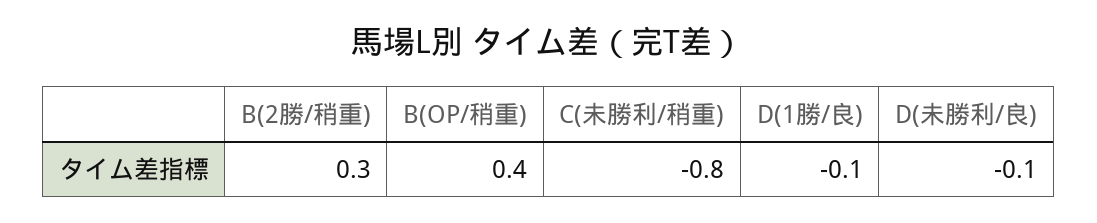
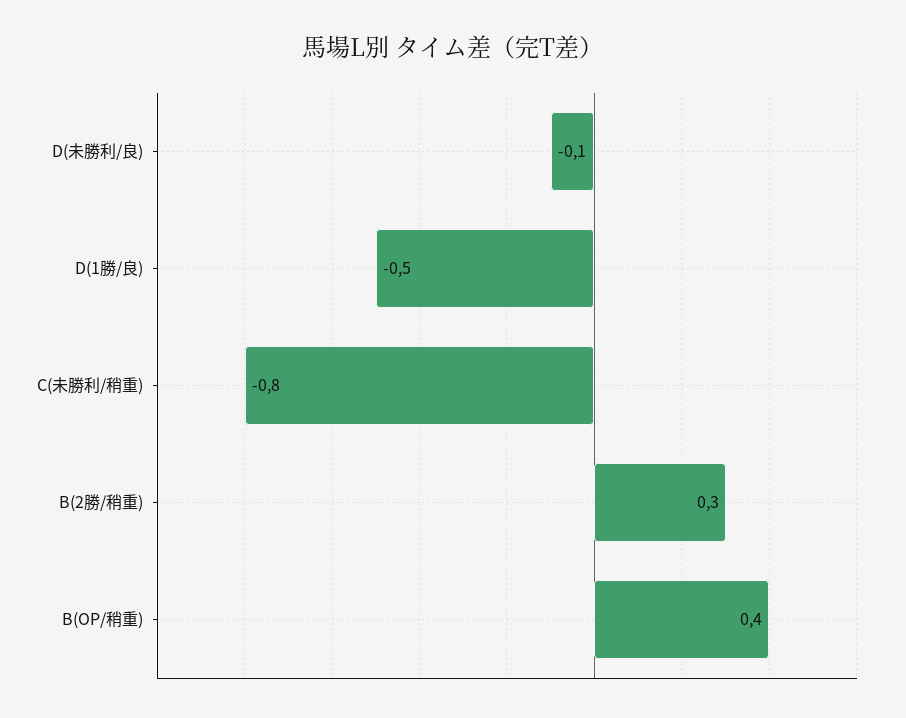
  {
    "B(2勝/稍重)": 0.3,
    "B(OP/稍重)": 0.4,
    "C(未勝利/稍重)": -0.8,
-   "D(1勝/良)": -0.1,
+   "D(1勝/良)": -0.5,
    "D(未勝利/良)": -0.1
  }

